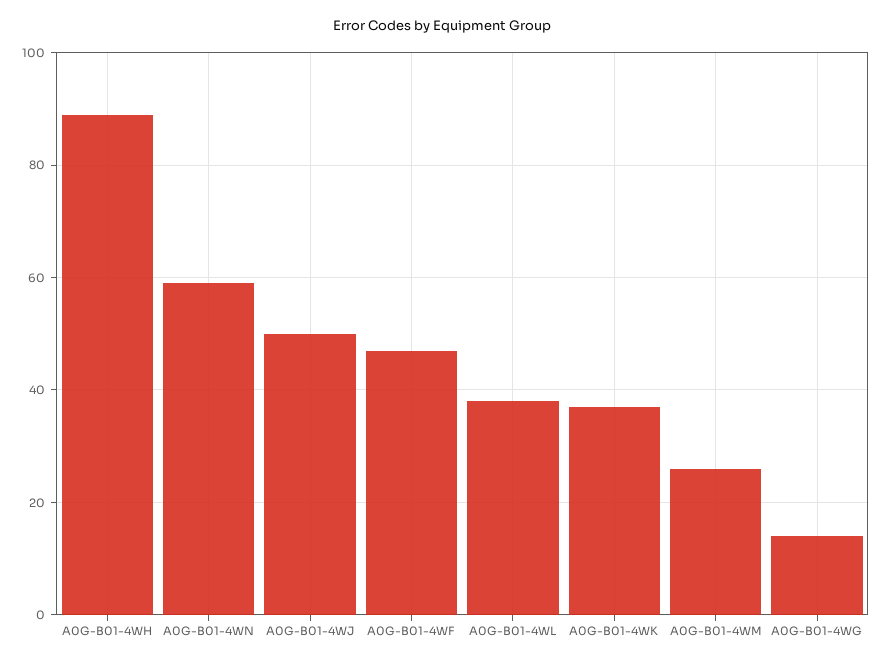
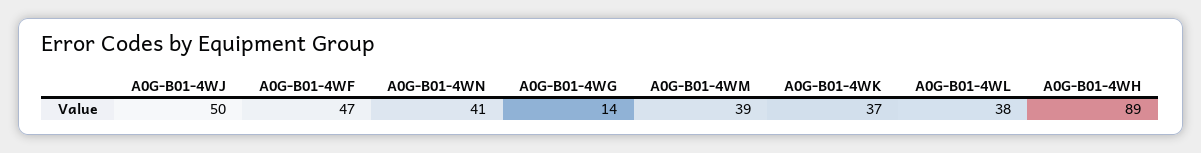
  {
    "A0G-B01-4WH": 89,
-   "A0G-B01-4WN": 60,
+   "A0G-B01-4WN": 41,
    "A0G-B01-4WJ": 50,
    "A0G-B01-4WF": 47,
    "A0G-B01-4WL": 38,
    "A0G-B01-4WK": 37,
-   "A0G-B01-4WM": 25,
+   "A0G-B01-4WM": 39,
    "A0G-B01-4WG": 14
  }

